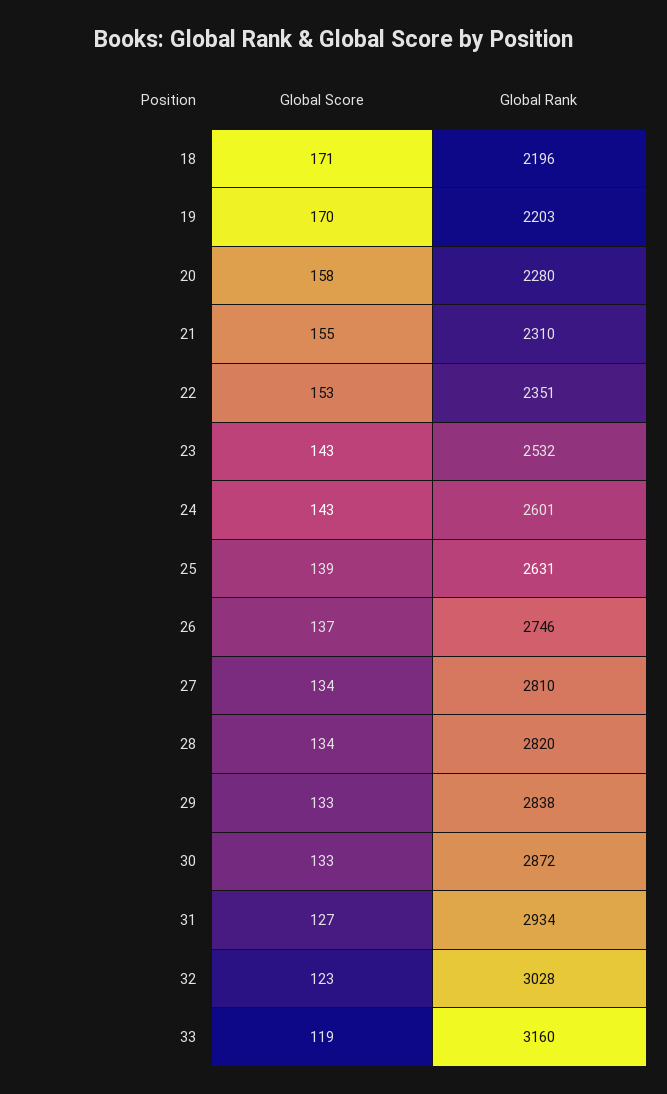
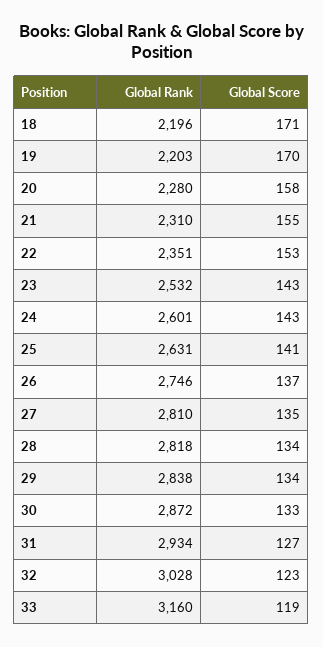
  {
    "Global Score": {
      "18": 171,
      "19": 170,
      "20": 158,
      "21": 155,
      "22": 153,
      "23": 143,
      "24": 143,
-     "25": 139,
+     "25": 141,
      "26": 137,
-     "27": 134,
+     "27": 135,
      "28": 134,
-     "29": 133,
+     "29": 134,
      "30": 133,
      "31": 127,
      "32": 123,
      "33": 119
    },
    "Global Rank": {
      "18": 2196,
      "19": 2203,
      "20": 2280,
      "21": 2310,
      "22": 2351,
      "23": 2532,
      "24": 2601,
      "25": 2631,
      "26": 2746,
      "27": 2810,
-     "28": 2820,
+     "28": 2818,
      "29": 2838,
      "30": 2872,
      "31": 2934,
      "32": 3028,
      "33": 3160
    }
  }

